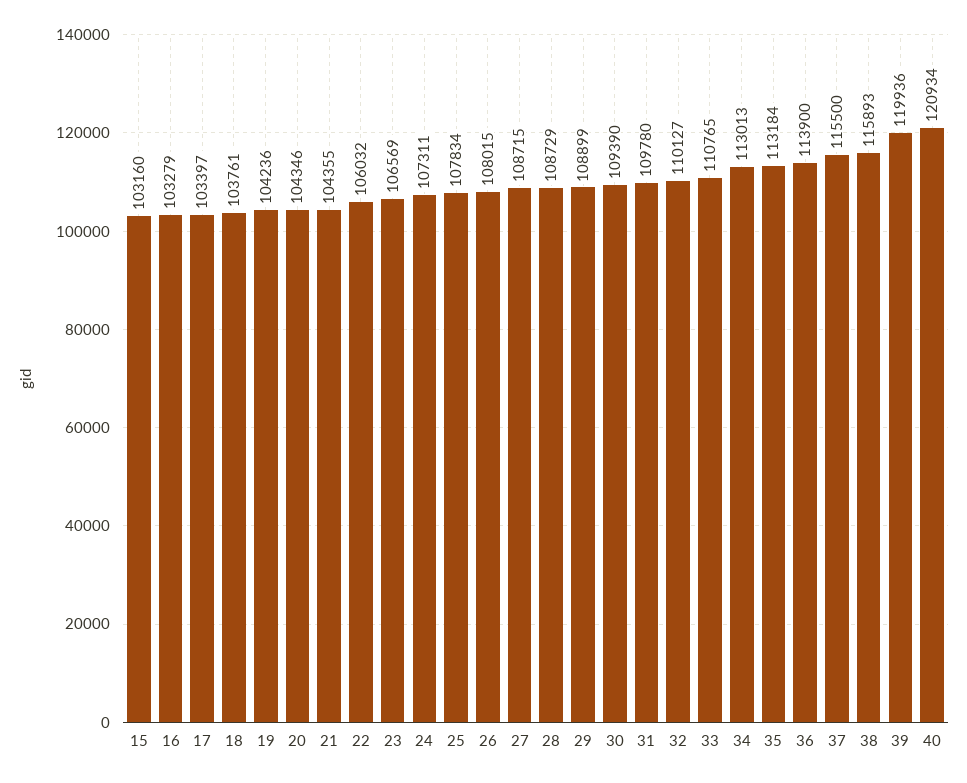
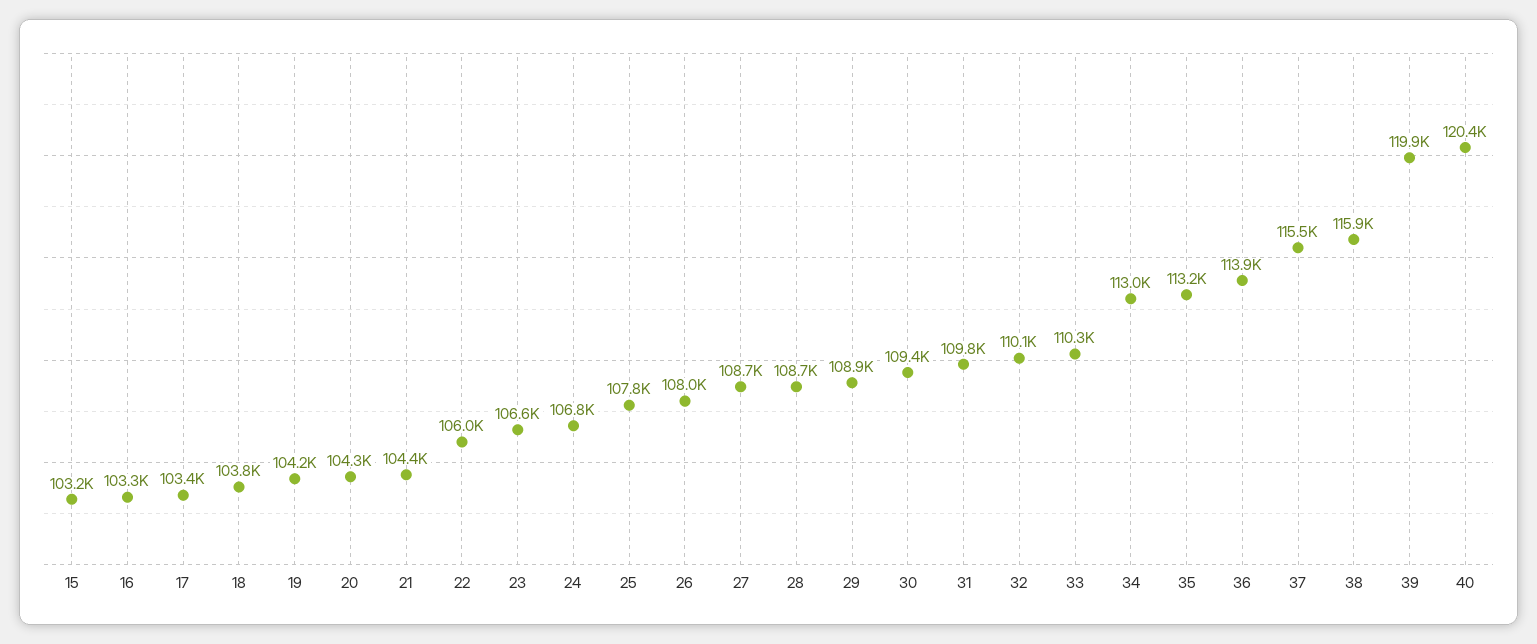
  {
    "15": 103160,
    "16": 103279,
    "17": 103397,
    "18": 103761,
    "19": 104236,
    "20": 104346,
    "21": 104355,
    "22": 106032,
    "23": 106569,
-   "24": 107311,
+   "24": 106800,
    "25": 107834,
    "26": 108015,
    "27": 108715,
    "28": 108729,
    "29": 108899,
    "30": 109390,
    "31": 109780,
    "32": 110127,
-   "33": 110765,
+   "33": 110300,
    "34": 113013,
    "35": 113184,
    "36": 113900,
    "37": 115500,
    "38": 115893,
    "39": 119936,
-   "40": 120934
+   "40": 120400
  }

